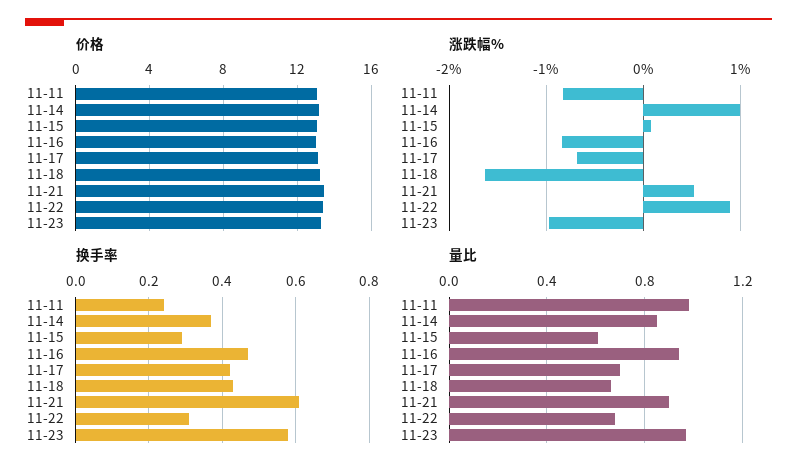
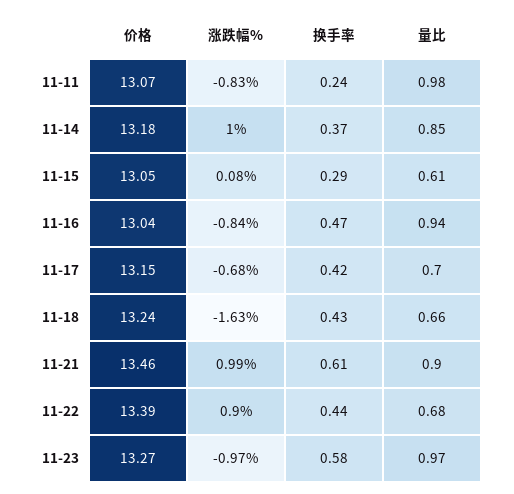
  {
    "价格": {
      "11-11": 13.07,
      "11-14": 13.18,
      "11-15": 13.05,
      "11-16": 13.04,
      "11-17": 13.15,
      "11-18": 13.24,
      "11-21": 13.46,
      "11-22": 13.39,
      "11-23": 13.27
    },
    "涨跌幅%": {
      "11-11": -0.83,
      "11-14": 1,
      "11-15": 0.08,
      "11-16": -0.84,
      "11-17": -0.68,
      "11-18": -1.63,
-     "11-21": 0.5,
+     "11-21": 0.99,
      "11-22": 0.9,
      "11-23": -0.97
    },
    "换手率": {
      "11-11": 0.24,
      "11-14": 0.37,
      "11-15": 0.29,
      "11-16": 0.47,
      "11-17": 0.42,
      "11-18": 0.43,
      "11-21": 0.61,
-     "11-22": 0.3,
+     "11-22": 0.44,
      "11-23": 0.58
    },
    "量比": {
      "11-11": 0.98,
      "11-14": 0.85,
      "11-15": 0.61,
      "11-16": 0.94,
      "11-17": 0.7,
      "11-18": 0.66,
      "11-21": 0.9,
      "11-22": 0.68,
      "11-23": 0.97
    }
  }

